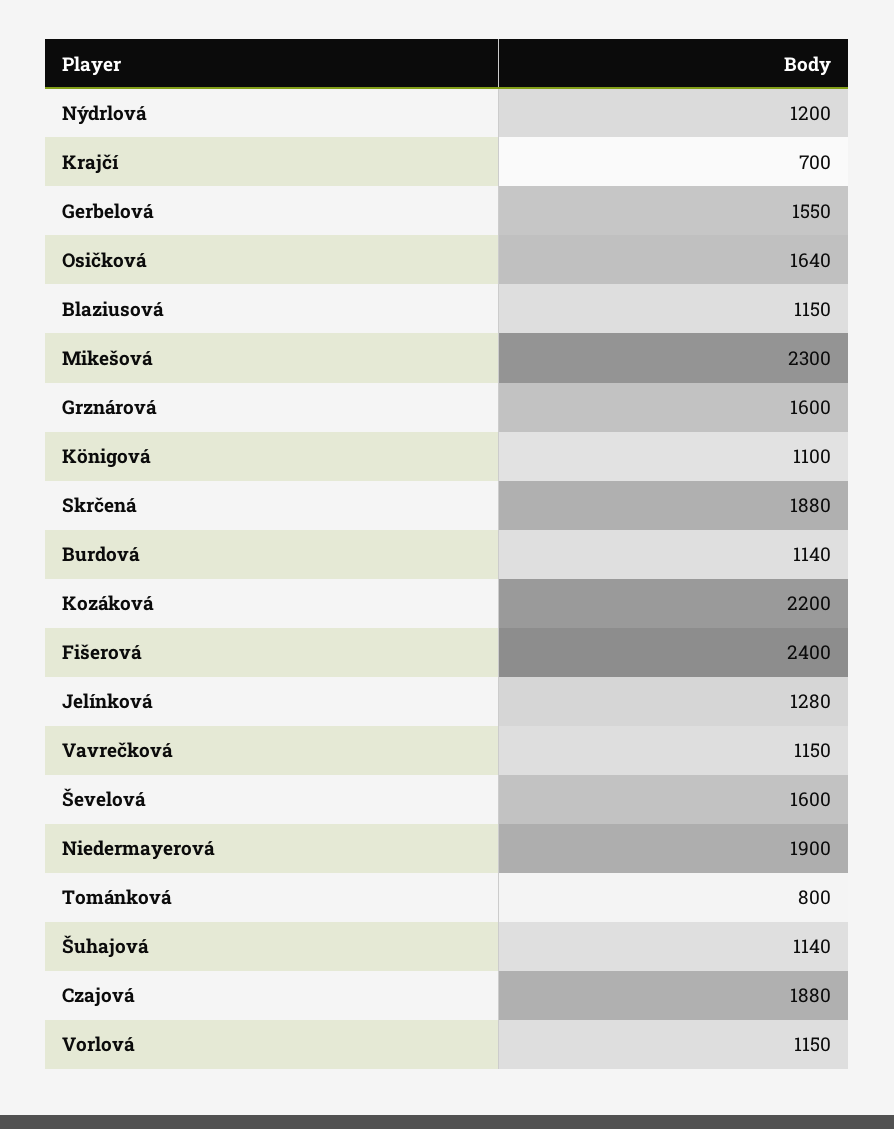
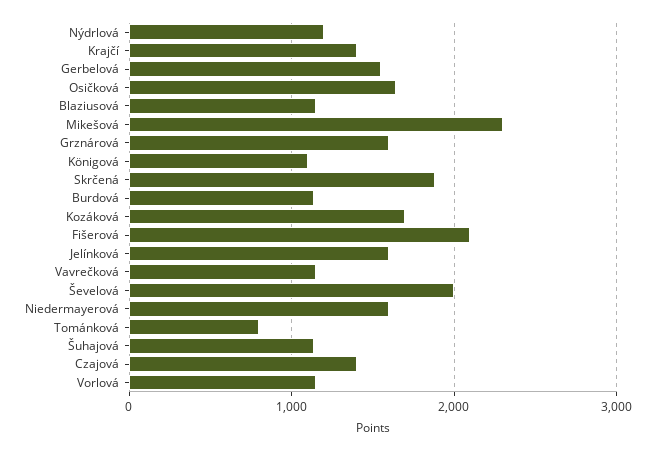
  {
    "Nýdrlová": 1200,
-   "Krajčí": 700,
+   "Krajčí": 1400,
    "Gerbelová": 1550,
    "Osičková": 1640,
    "Blaziusová": 1150,
    "Mikešová": 2300,
    "Grznárová": 1600,
    "Königová": 1100,
    "Skrčená": 1880,
    "Burdová": 1140,
-   "Kozáková": 2200,
+   "Kozáková": 1700,
-   "Fišerová": 2400,
+   "Fišerová": 2100,
-   "Jelínková": 1280,
+   "Jelínková": 1600,
    "Vavrečková": 1150,
-   "Ševelová": 1600,
+   "Ševelová": 2000,
-   "Niedermayerová": 1900,
+   "Niedermayerová": 1600,
    "Tománková": 800,
    "Šuhajová": 1140,
-   "Czajová": 1880,
+   "Czajová": 1400,
    "Vorlová": 1150
  }

